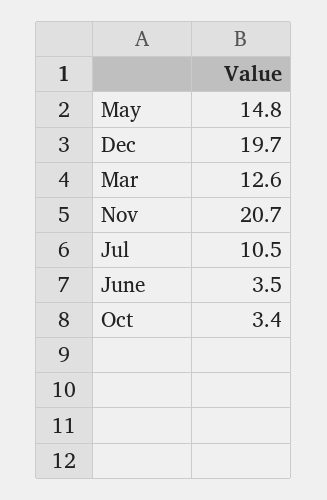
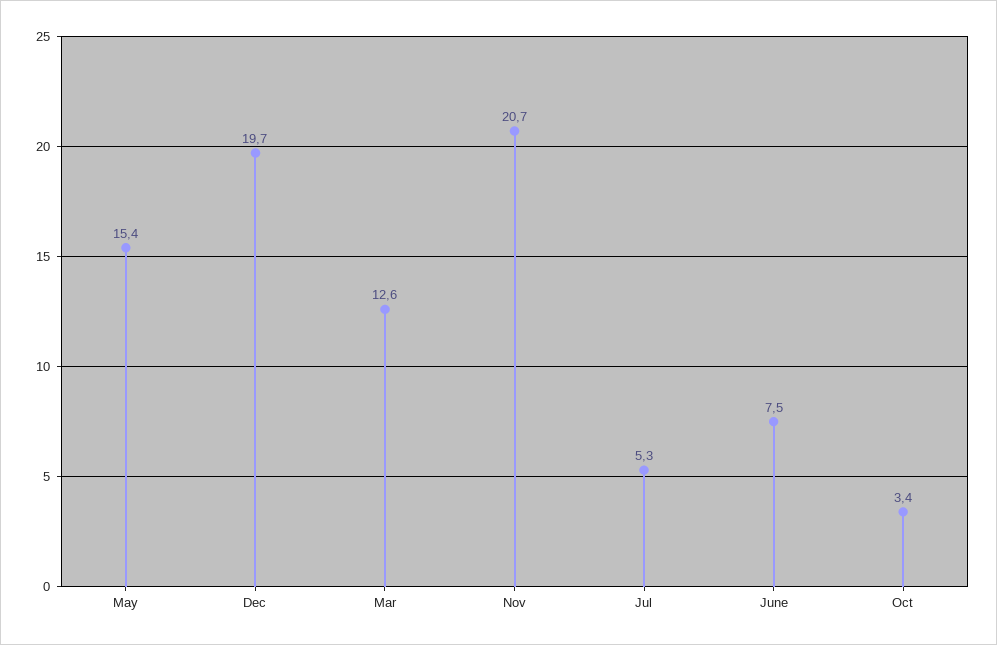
  {
-   "May": 14.8,
+   "May": 15.4,
    "Dec": 19.7,
    "Mar": 12.6,
    "Nov": 20.7,
-   "Jul": 10.5,
+   "Jul": 5.3,
-   "June": 3.5,
+   "June": 7.5,
    "Oct": 3.4
  }

